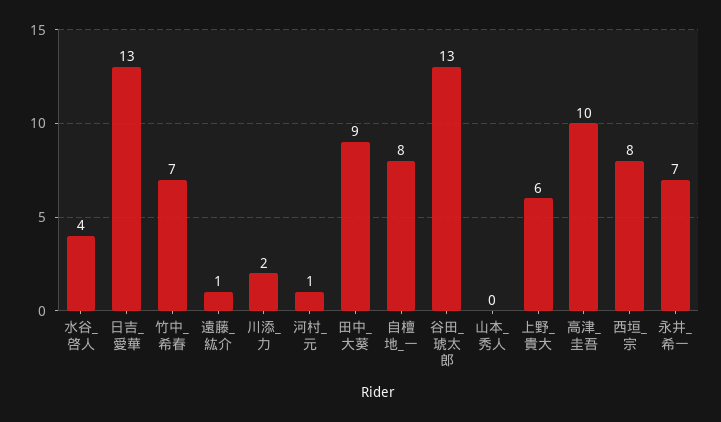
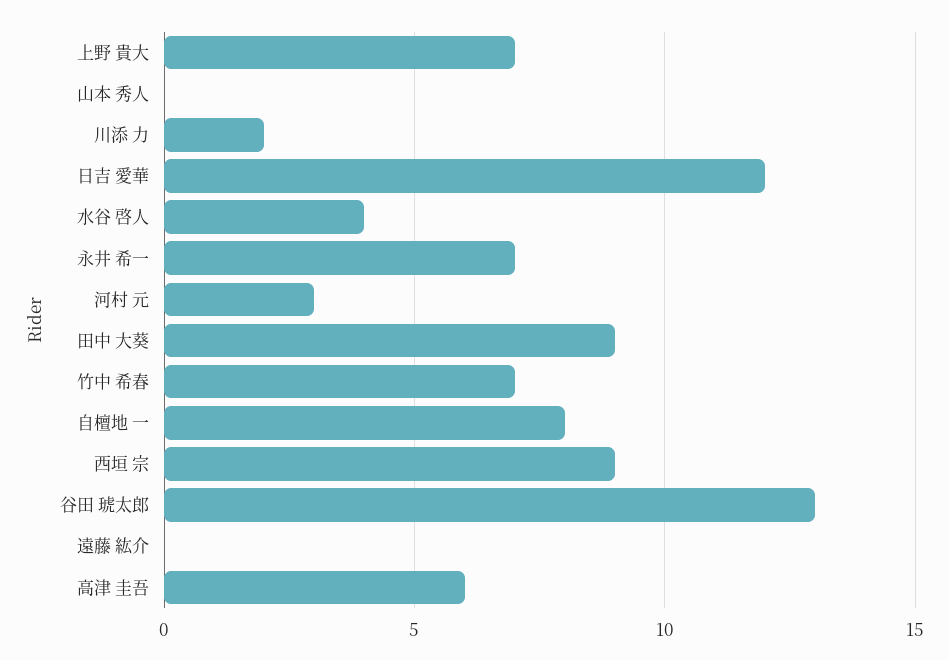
  {
    "水谷_啓人": 4,
-   "日吉_愛華": 13,
+   "日吉_愛華": 12,
    "竹中_希春": 7,
-   "遠藤_紘介": 1,
+   "遠藤_紘介": 0,
    "川添_力": 2,
-   "河村_元": 1,
+   "河村_元": 3,
    "田中_大葵": 9,
    "自檀地_一": 8,
    "谷田_琥太郎": 13,
    "山本_秀人": 0,
-   "上野_貴大": 6,
+   "上野_貴大": 7,
-   "高津_圭吾": 10,
+   "高津_圭吾": 6,
-   "西垣_宗": 8,
+   "西垣_宗": 9,
    "永井_希一": 7
  }

